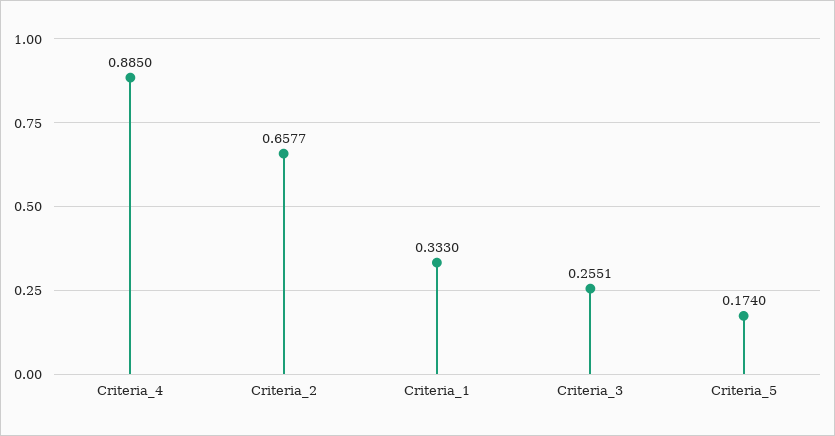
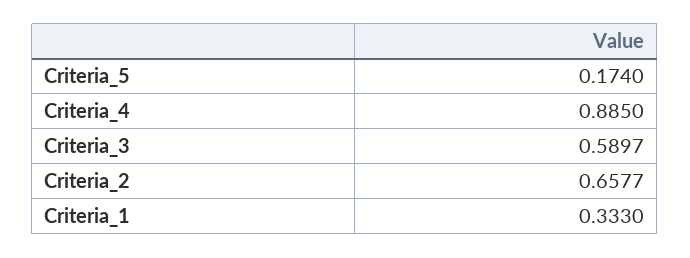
  {
    "Criteria_4": 0.885,
    "Criteria_2": 0.6577,
    "Criteria_1": 0.333,
-   "Criteria_3": 0.2551,
+   "Criteria_3": 0.5897,
    "Criteria_5": 0.174
  }

